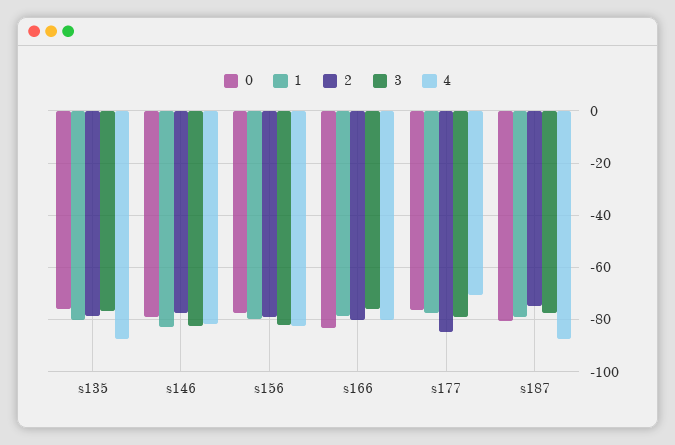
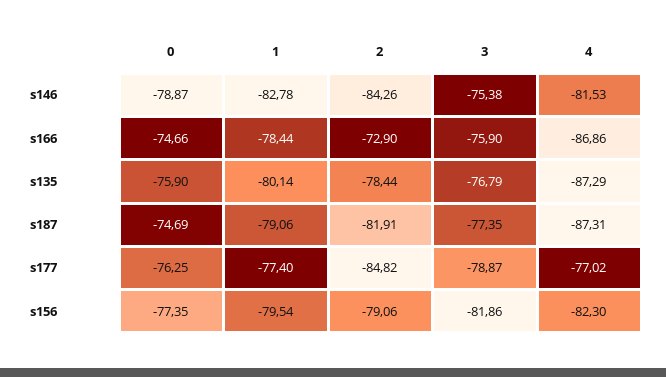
  {
    "0": {
      "s135": -75.9,
      "s146": -78.87,
      "s156": -77.35,
-     "s166": -82.5,
+     "s166": -74.66,
      "s177": -76.25,
-     "s187": -80
+     "s187": -74.69
    },
    "1": {
      "s135": -80.14,
      "s146": -82.78,
      "s156": -79.54,
      "s166": -78.44,
      "s177": -77.4,
      "s187": -79.06
    },
    "2": {
      "s135": -78.44,
-     "s146": -77.5,
+     "s146": -84.26,
      "s156": -79.06,
-     "s166": -80,
+     "s166": -72.9,
      "s177": -84.82,
-     "s187": -75
+     "s187": -81.91
    },
    "3": {
      "s135": -76.79,
-     "s146": -82.5,
+     "s146": -75.38,
      "s156": -81.86,
      "s166": -75.9,
      "s177": -78.87,
      "s187": -77.35
    },
    "4": {
      "s135": -87.29,
      "s146": -81.53,
      "s156": -82.3,
-     "s166": -80,
+     "s166": -86.86,
-     "s177": -70,
+     "s177": -77.02,
      "s187": -87.31
    }
  }

